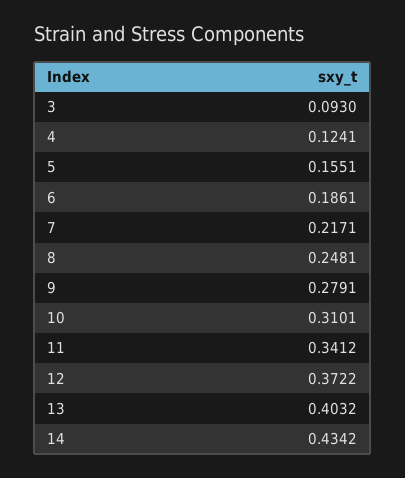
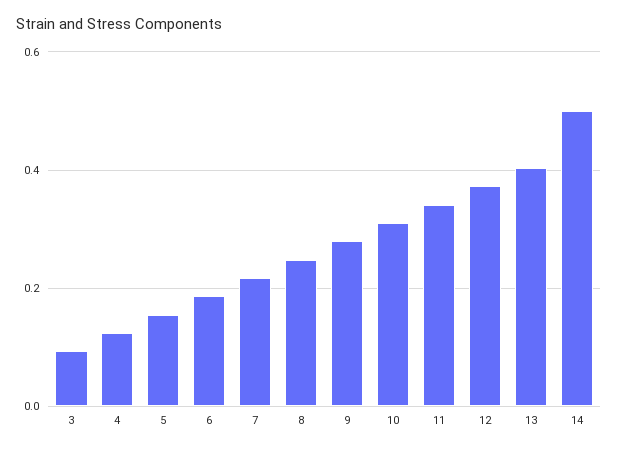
  {
    "3": 0.093,
    "4": 0.1241,
    "5": 0.1551,
    "6": 0.1861,
    "7": 0.2171,
    "8": 0.2481,
    "9": 0.2791,
    "10": 0.3101,
    "11": 0.3412,
    "12": 0.3722,
    "13": 0.4032,
-   "14": 0.4342
+   "14": 0.5
  }

